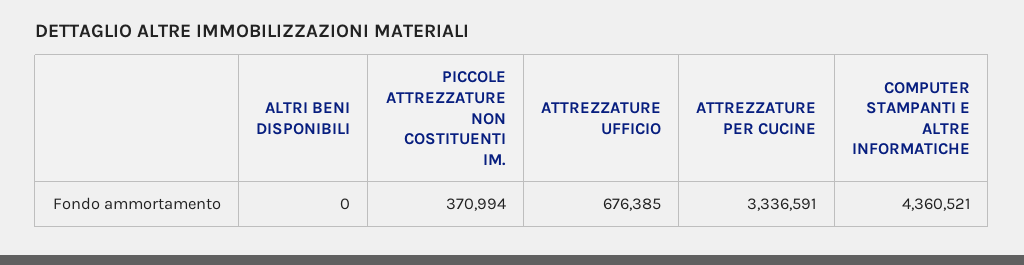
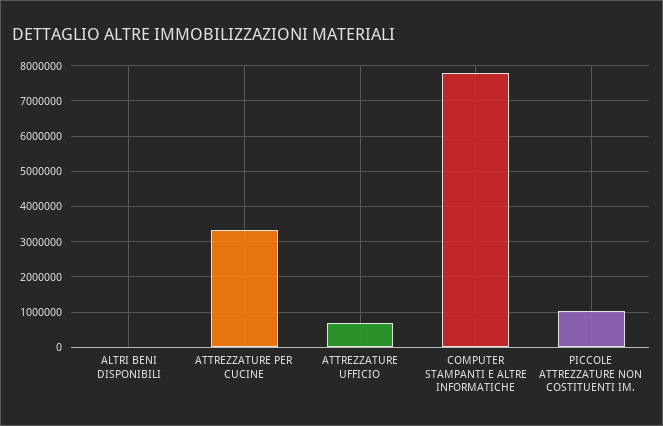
  {
    "ALTRI BENI DISPONIBILI": 0,
-   "PICCOLE ATTREZZATURE NON COSTITUENTI IM.": 370994,
+   "PICCOLE ATTREZZATURE NON COSTITUENTI IM.": 1000000,
    "ATTREZZATURE UFFICIO": 676385,
    "ATTREZZATURE PER CUCINE": 3336591,
-   "COMPUTER STAMPANTI E ALTRE INFORMATICHE": 4360521
+   "COMPUTER STAMPANTI E ALTRE INFORMATICHE": 7800000
  }

